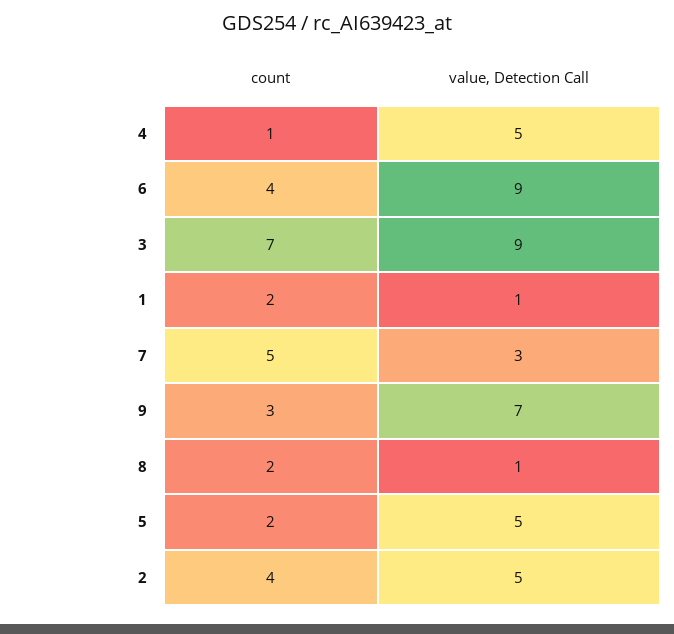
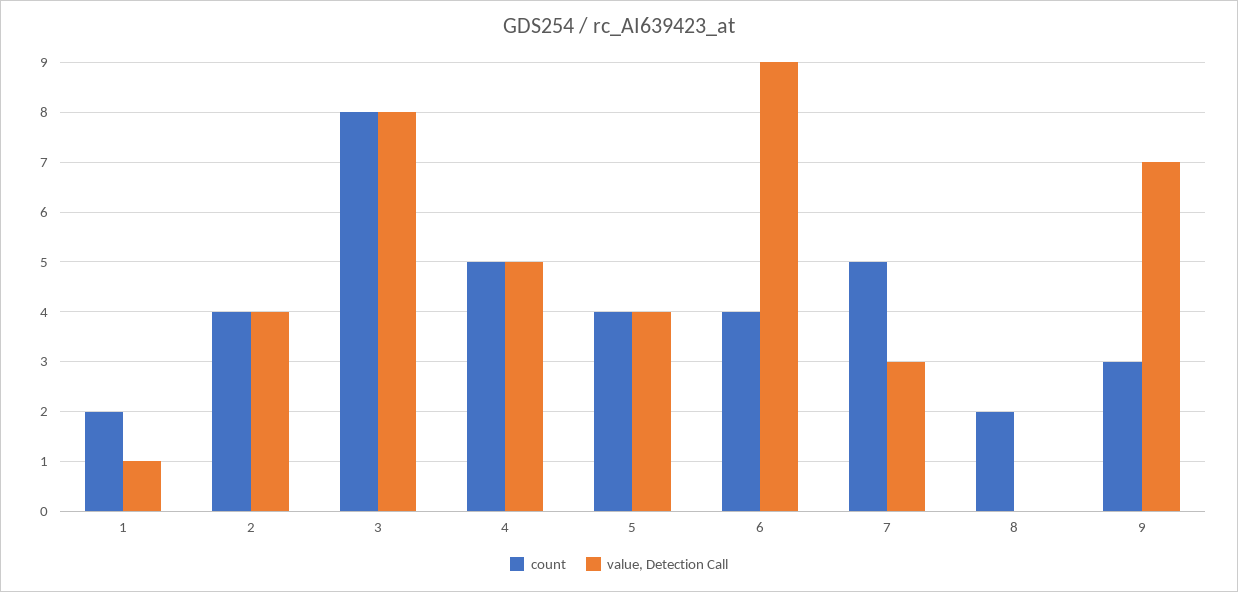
  {
    "count": {
-     "4": 1,
+     "4": 5,
      "6": 4,
-     "3": 7,
+     "3": 8,
      "1": 2,
      "7": 5,
      "9": 3,
      "8": 2,
-     "5": 2,
+     "5": 4,
      "2": 4
    },
    "value, Detection Call": {
      "4": 5,
      "6": 9,
-     "3": 9,
+     "3": 8,
      "1": 1,
      "7": 3,
      "9": 7,
-     "8": 1,
+     "8": 0,
-     "5": 5,
+     "5": 4,
-     "2": 5
+     "2": 4
    }
  }

